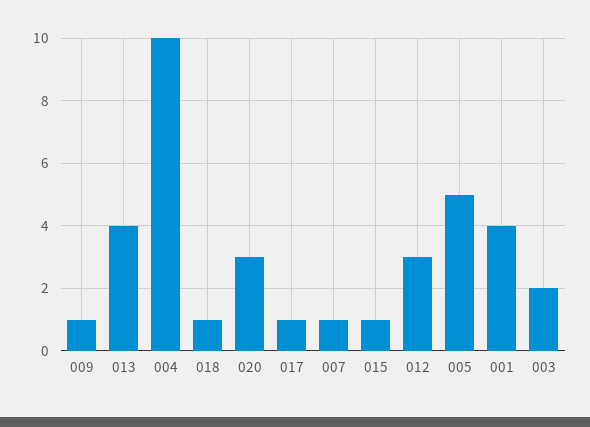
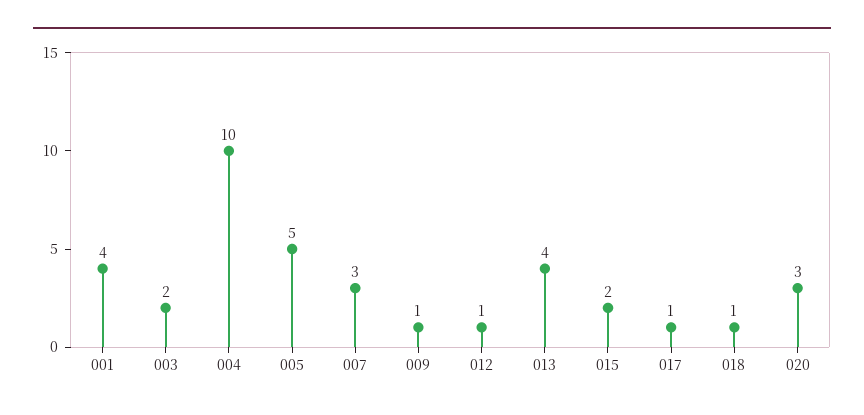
  {
    "009": 1,
    "013": 4,
    "004": 10,
    "018": 1,
    "020": 3,
    "017": 1,
-   "007": 1,
+   "007": 3,
-   "015": 1,
+   "015": 2,
-   "012": 3,
+   "012": 1,
    "005": 5,
    "001": 4,
    "003": 2
  }

